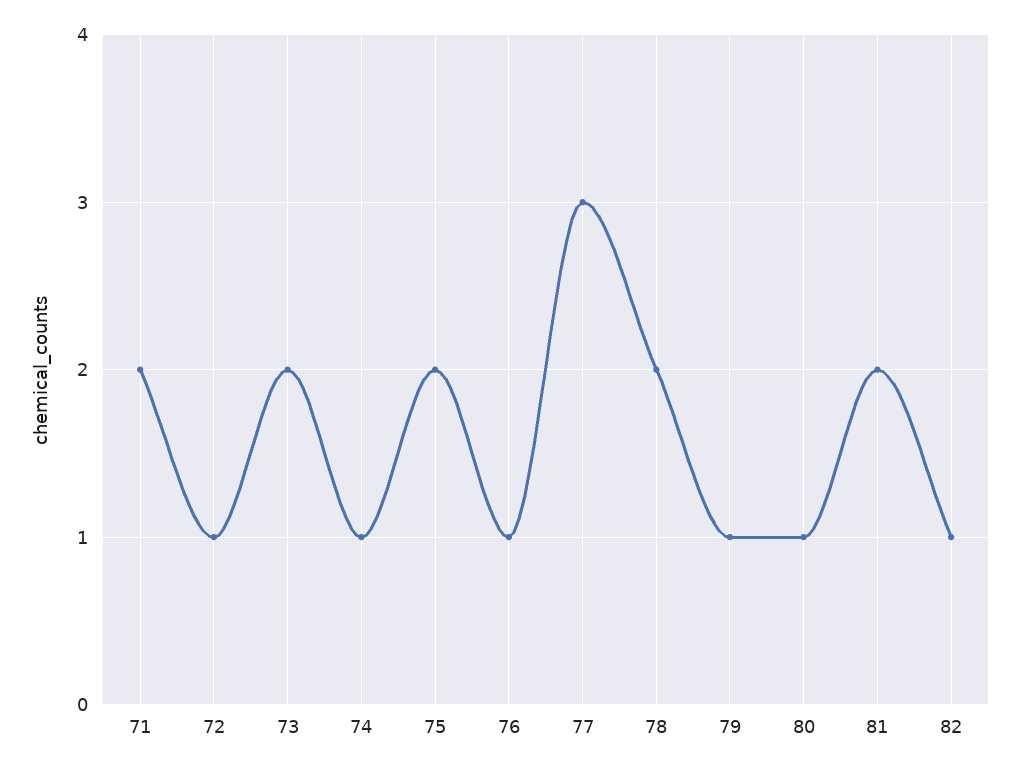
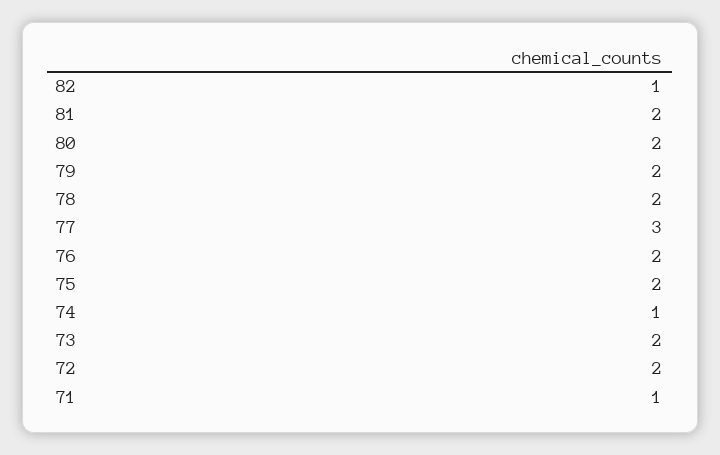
  {
-   "71": 2,
+   "71": 1,
-   "72": 1,
+   "72": 2,
    "73": 2,
    "74": 1,
    "75": 2,
-   "76": 1,
+   "76": 2,
    "77": 3,
    "78": 2,
-   "79": 1,
+   "79": 2,
-   "80": 1,
+   "80": 2,
    "81": 2,
    "82": 1
  }

